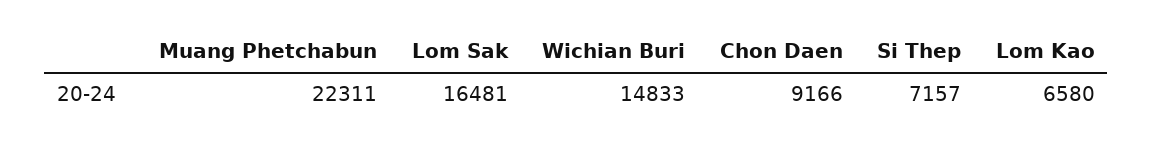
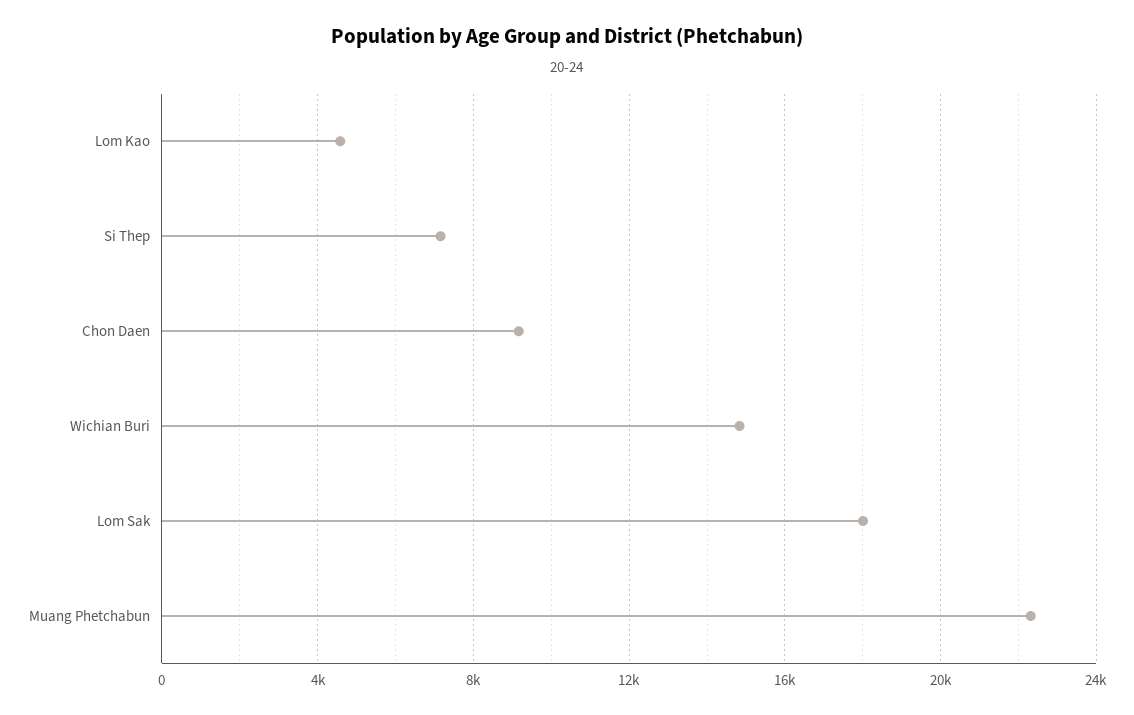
  {
    "Muang Phetchabun": 22311,
-   "Lom Sak": 16481,
+   "Lom Sak": 18000,
    "Wichian Buri": 14833,
    "Chon Daen": 9166,
    "Si Thep": 7157,
-   "Lom Kao": 6580
+   "Lom Kao": 4500
  }

